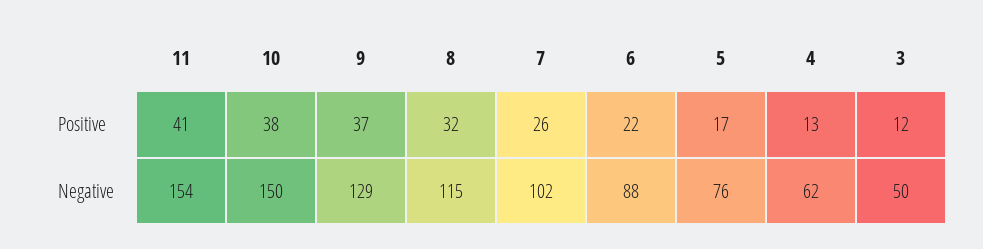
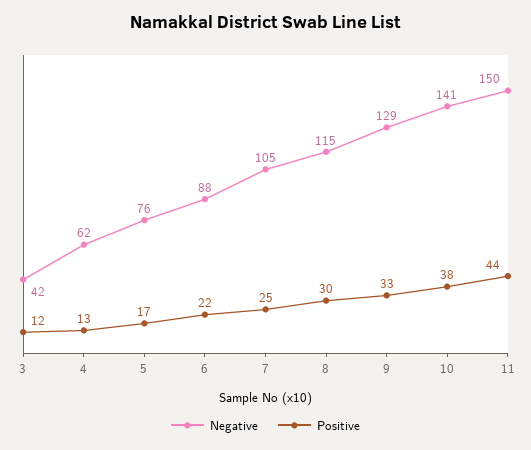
  {
    "Positive": {
-     "11": 41,
+     "11": 44,
      "10": 38,
-     "9": 37,
+     "9": 33,
-     "8": 32,
+     "8": 30,
-     "7": 26,
+     "7": 25,
      "6": 22,
      "5": 17,
      "4": 13,
      "3": 12
    },
    "Negative": {
-     "11": 154,
+     "11": 150,
-     "10": 150,
+     "10": 141,
      "9": 129,
      "8": 115,
-     "7": 102,
+     "7": 105,
      "6": 88,
      "5": 76,
      "4": 62,
-     "3": 50
+     "3": 42
    }
  }

